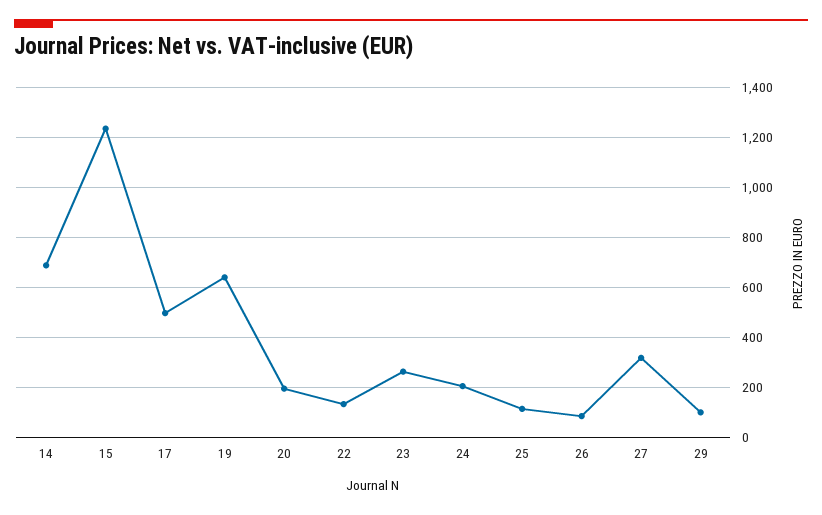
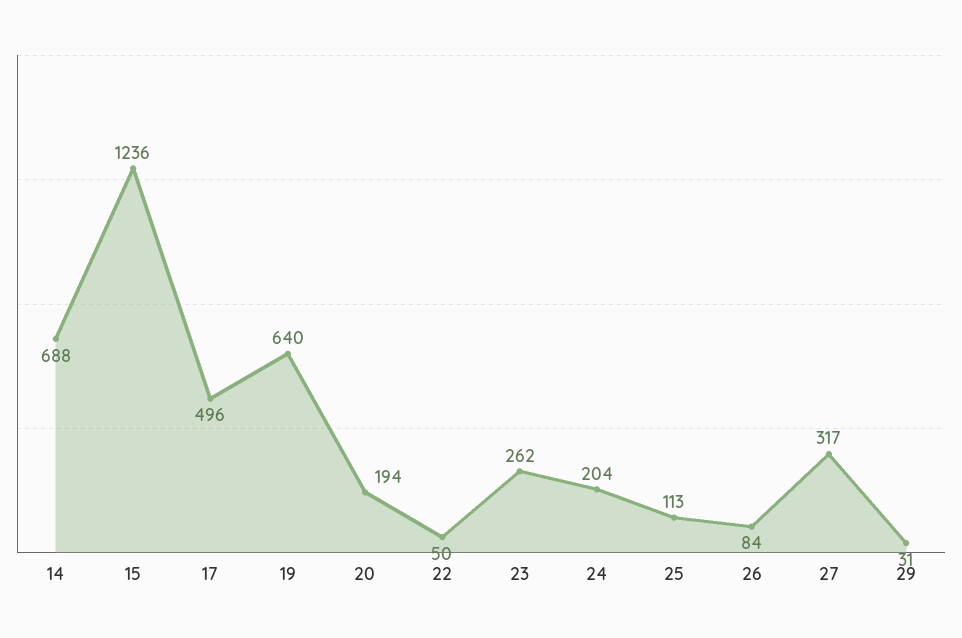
  {
    "14": 688,
    "15": 1236,
    "17": 496,
    "19": 640,
    "20": 194,
-   "22": 125,
+   "22": 50,
    "23": 262,
    "24": 204,
    "25": 113,
    "26": 84,
    "27": 317,
-   "29": 100
+   "29": 31
  }

